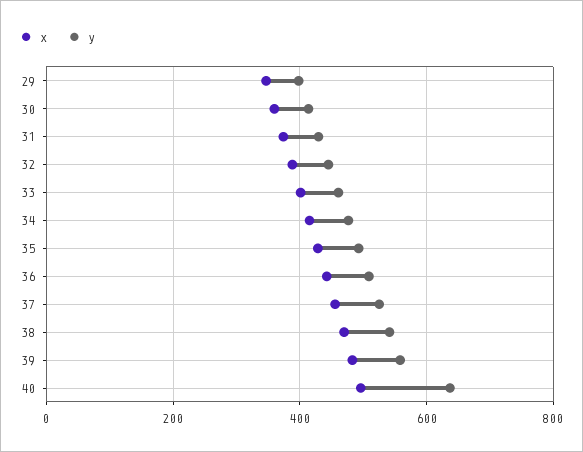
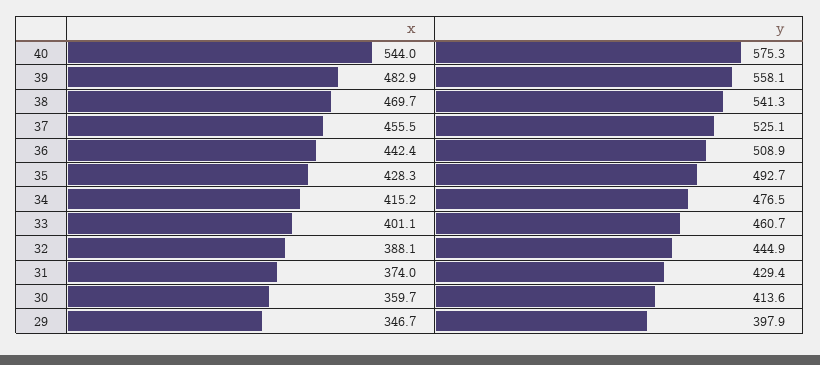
  {
    "x": {
      "29": 346.7,
      "30": 359.7,
      "31": 374,
      "32": 388.1,
      "33": 401.1,
      "34": 415.2,
      "35": 428.3,
      "36": 442.4,
      "37": 455.5,
      "38": 469.7,
      "39": 482.9,
-     "40": 500
+     "40": 544
    },
    "y": {
      "29": 397.9,
      "30": 413.6,
      "31": 429.4,
      "32": 444.9,
      "33": 460.7,
      "34": 476.5,
      "35": 492.7,
      "36": 508.9,
      "37": 525.1,
      "38": 541.3,
      "39": 558.1,
-     "40": 640
+     "40": 575.3
    }
  }

